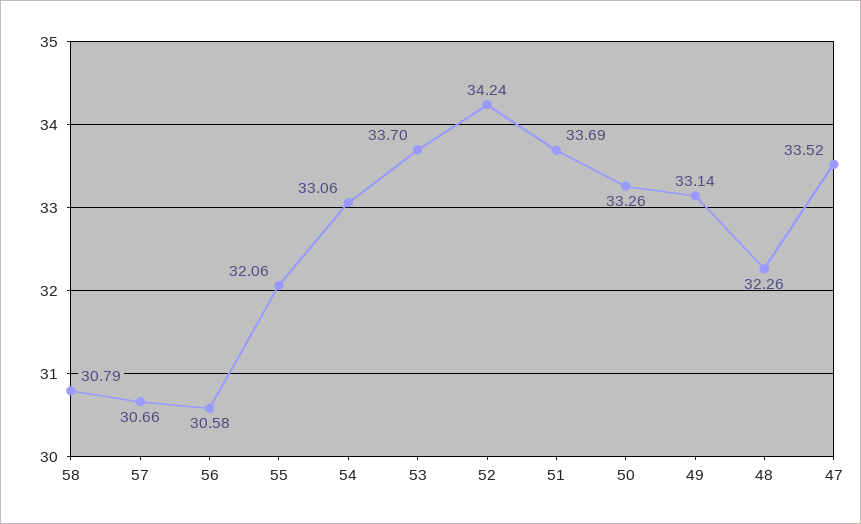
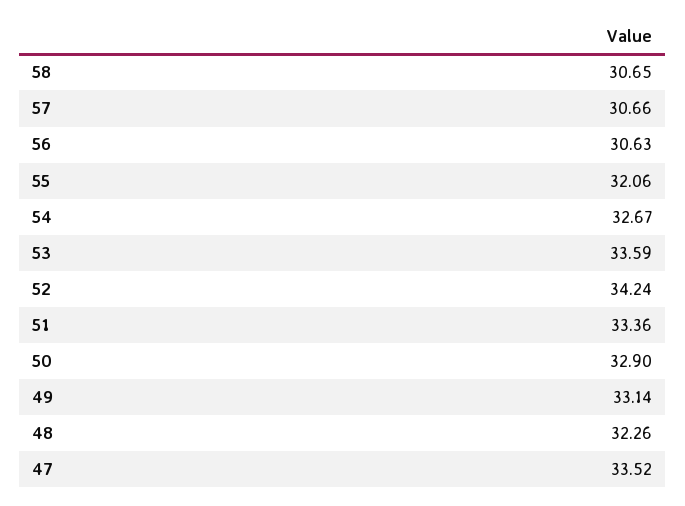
  {
-   "58": 30.79,
+   "58": 30.65,
    "57": 30.66,
-   "56": 30.58,
+   "56": 30.63,
    "55": 32.06,
-   "54": 33.06,
+   "54": 32.67,
-   "53": 33.7,
+   "53": 33.59,
    "52": 34.24,
-   "51": 33.69,
+   "51": 33.36,
-   "50": 33.26,
+   "50": 32.9,
    "49": 33.14,
    "48": 32.26,
    "47": 33.52
  }

